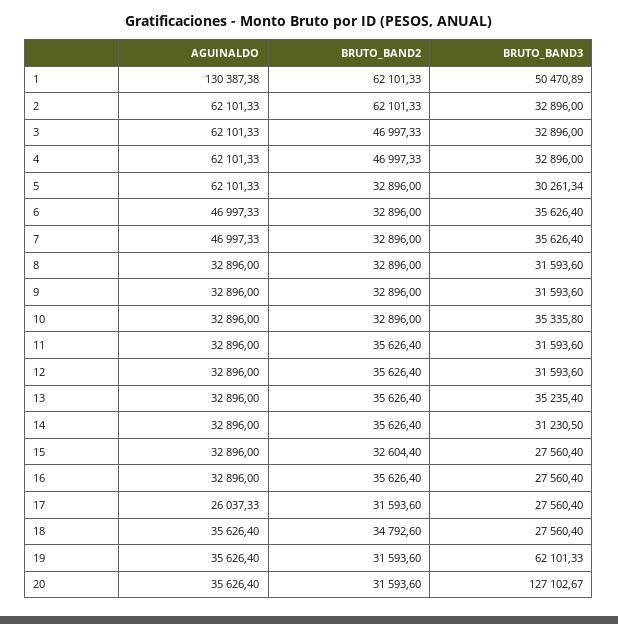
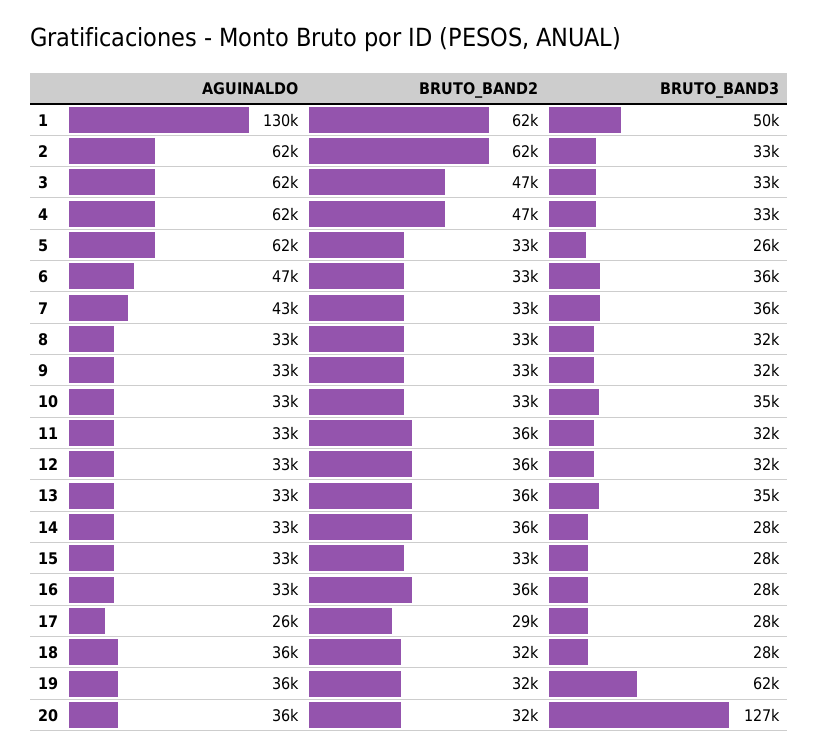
  {
    "AGUINALDO": {
      "1": 130387.38,
      "2": 62101.33,
      "3": 62101.33,
      "4": 62101.33,
      "5": 62101.33,
      "6": 46997.33,
-     "7": 46997.33,
+     "7": 43000,
      "8": 32896,
      "9": 32896,
      "10": 32896,
      "11": 32896,
      "12": 32896,
      "13": 32896,
      "14": 32896,
      "15": 32896,
      "16": 32896,
      "17": 26037.33,
      "18": 35626.4,
      "19": 35626.4,
      "20": 35626.4
    },
    "BRUTO_BAND2": {
      "1": 62101.33,
      "2": 62101.33,
      "3": 46997.33,
      "4": 46997.33,
      "5": 32896,
      "6": 32896,
      "7": 32896,
      "8": 32896,
      "9": 32896,
      "10": 32896,
      "11": 35626.4,
      "12": 35626.4,
      "13": 35626.4,
      "14": 35626.4,
      "15": 32604.4,
      "16": 35626.4,
-     "17": 31593.6,
+     "17": 29000,
-     "18": 34792.6,
+     "18": 32000,
      "19": 31593.6,
      "20": 31593.6
    },
    "BRUTO_BAND3": {
      "1": 50470.89,
      "2": 32896,
      "3": 32896,
      "4": 32896,
-     "5": 30261.34,
+     "5": 26000,
      "6": 35626.4,
      "7": 35626.4,
      "8": 31593.6,
      "9": 31593.6,
      "10": 35335.8,
      "11": 31593.6,
      "12": 31593.6,
      "13": 35235.4,
-     "14": 31230.5,
+     "14": 28000,
      "15": 27560.4,
      "16": 27560.4,
      "17": 27560.4,
      "18": 27560.4,
      "19": 62101.33,
      "20": 127102.67
    }
  }

